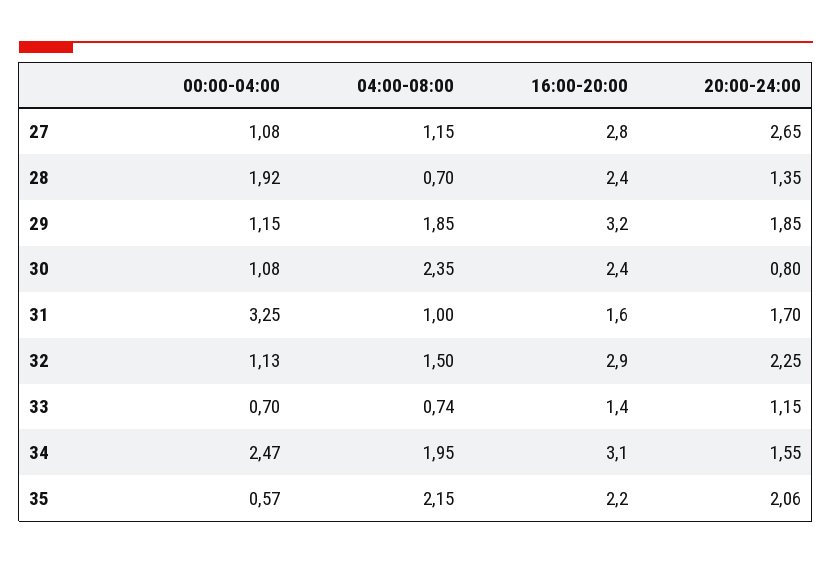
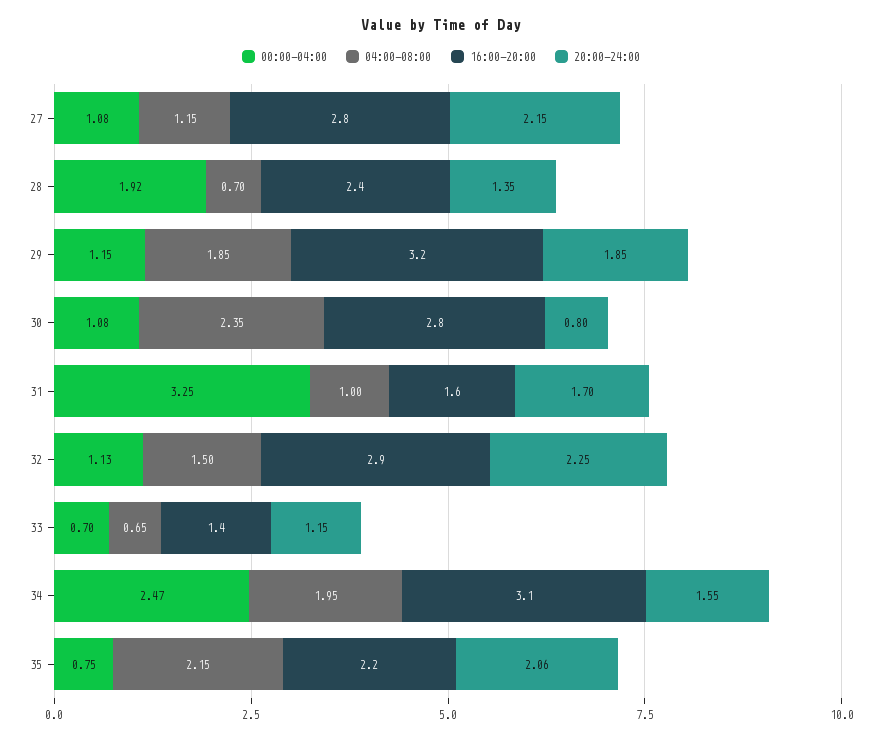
  {
    "00:00-04:00": {
      "27": 1.08,
      "28": 1.92,
      "29": 1.15,
      "30": 1.08,
      "31": 3.25,
      "32": 1.13,
      "33": 0.7,
      "34": 2.47,
-     "35": 0.57
+     "35": 0.75
    },
    "04:00-08:00": {
      "27": 1.15,
      "28": 0.7,
      "29": 1.85,
      "30": 2.35,
      "31": 1,
      "32": 1.5,
-     "33": 0.74,
+     "33": 0.65,
      "34": 1.95,
      "35": 2.15
    },
    "16:00-20:00": {
      "27": 2.8,
      "28": 2.4,
      "29": 3.2,
-     "30": 2.4,
+     "30": 2.8,
      "31": 1.6,
      "32": 2.9,
      "33": 1.4,
      "34": 3.1,
      "35": 2.2
    },
    "20:00-24:00": {
-     "27": 2.65,
+     "27": 2.15,
      "28": 1.35,
      "29": 1.85,
      "30": 0.8,
      "31": 1.7,
      "32": 2.25,
      "33": 1.15,
      "34": 1.55,
      "35": 2.06
    }
  }

